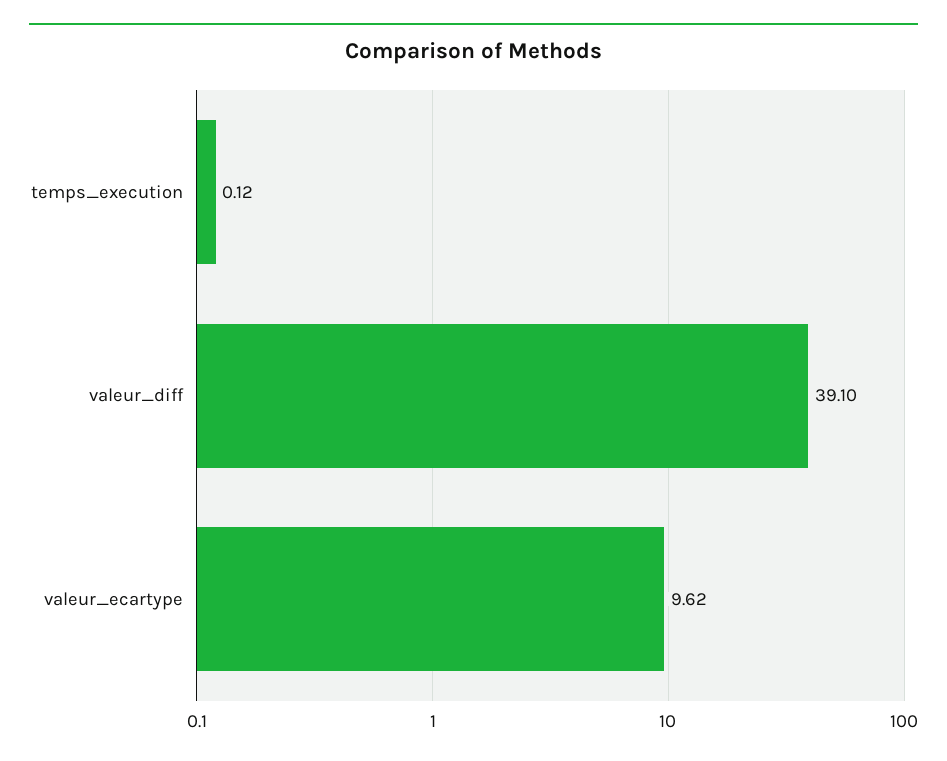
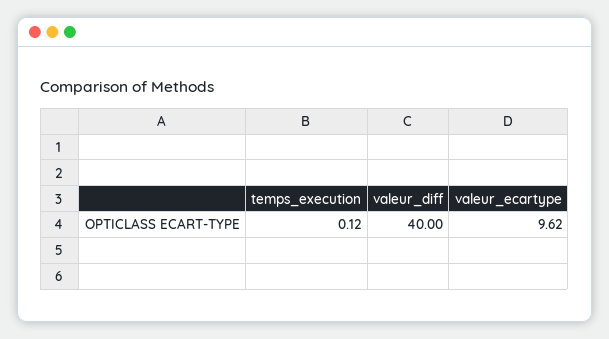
  {
    "temps_execution": 0.12,
-   "valeur_diff": 39.1,
+   "valeur_diff": 40,
    "valeur_ecartype": 9.62
  }

